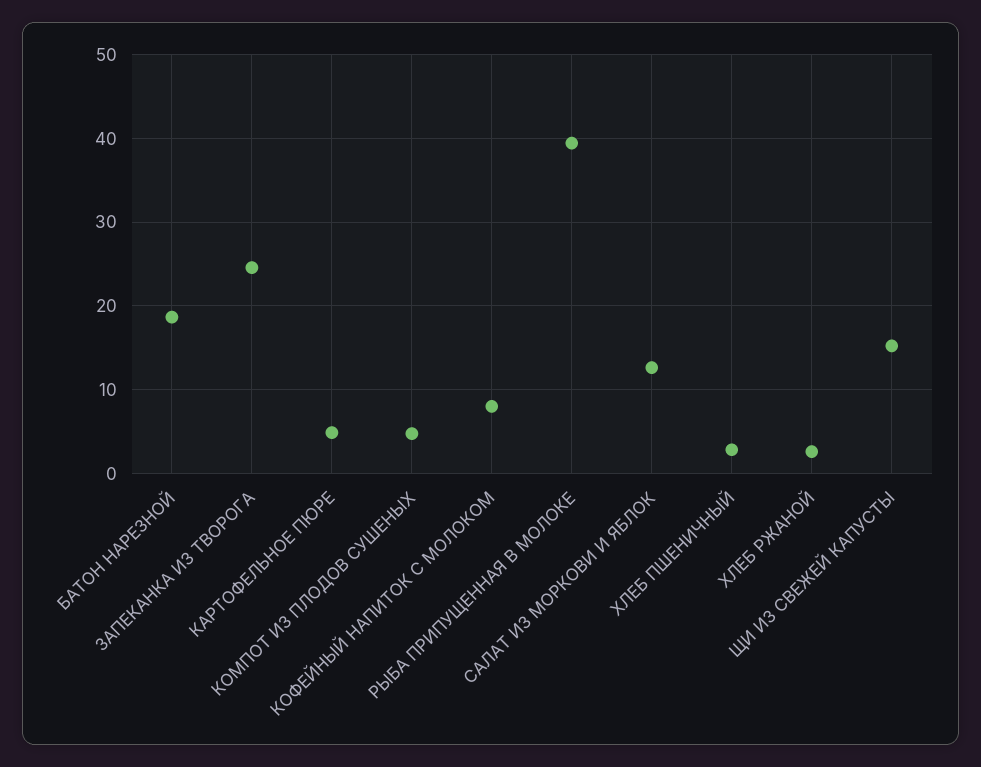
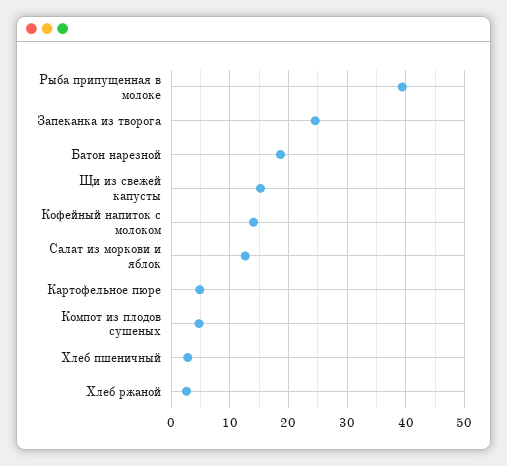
  {
    "БАТОН НАРЕЗНОЙ": 19,
    "ЗАПЕКАНКА ИЗ ТВОРОГА": 25,
    "КАРТОФЕЛЬНОЕ ПЮРЕ": 5,
    "КОМПОТ ИЗ ПЛОДОВ СУШЕНЫХ": 5,
-   "КОФЕЙНЫЙ НАПИТОК С МОЛОКОМ": 8,
+   "КОФЕЙНЫЙ НАПИТОК С МОЛОКОМ": 14,
    "РЫБА ПРИПУЩЕННАЯ В МОЛОКЕ": 39,
    "САЛАТ ИЗ МОРКОВИ И ЯБЛОК": 13,
    "ХЛЕБ ПШЕНИЧНЫЙ": 3,
    "ХЛЕБ РЖАНОЙ": 3,
    "ЩИ ИЗ СВЕЖЕЙ КАПУСТЫ": 15
  }

